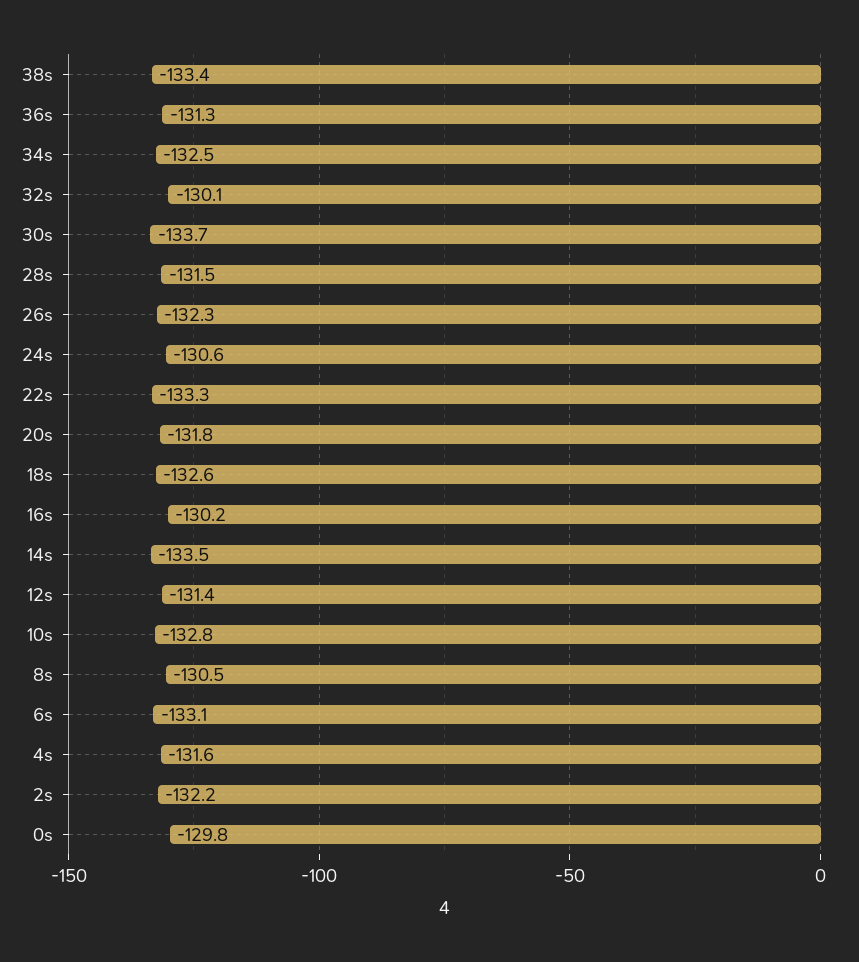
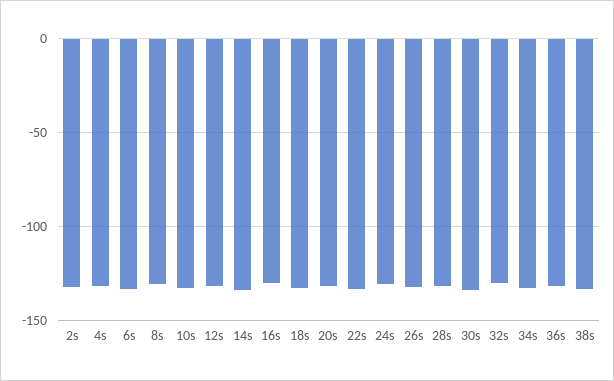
  {
    "38s": -133.4,
    "36s": -131.3,
    "34s": -132.5,
    "32s": -130.1,
    "30s": -133.7,
    "28s": -131.5,
    "26s": -132.3,
    "24s": -130.6,
    "22s": -133.3,
    "20s": -131.8,
    "18s": -132.6,
    "16s": -130.2,
    "14s": -133.5,
    "12s": -131.4,
    "10s": -132.8,
    "8s": -130.5,
    "6s": -133.1,
    "4s": -131.6,
-   "2s": -132.2,
+   "2s": -132.2
-   "0s": -129.8
  }

